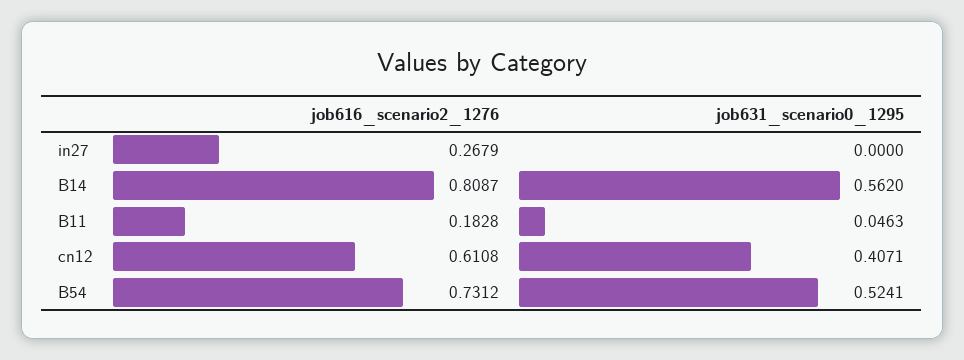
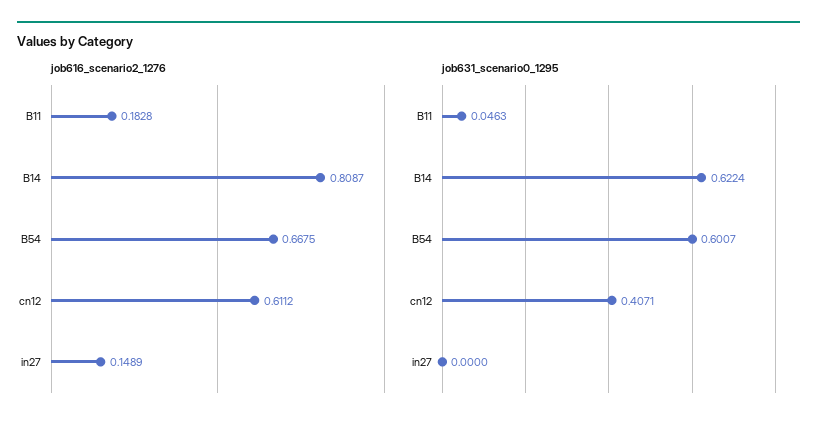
  {
    "job616_scenario2_1276": {
-     "in27": 0.2679,
+     "in27": 0.1489,
      "B14": 0.8087,
      "B11": 0.1828,
-     "cn12": 0.6108,
+     "cn12": 0.6112,
-     "B54": 0.7312
+     "B54": 0.6675
    },
    "job631_scenario0_1295": {
      "in27": 0,
-     "B14": 0.562,
+     "B14": 0.6224,
      "B11": 0.0463,
      "cn12": 0.4071,
-     "B54": 0.5241
+     "B54": 0.6007
    }
  }

